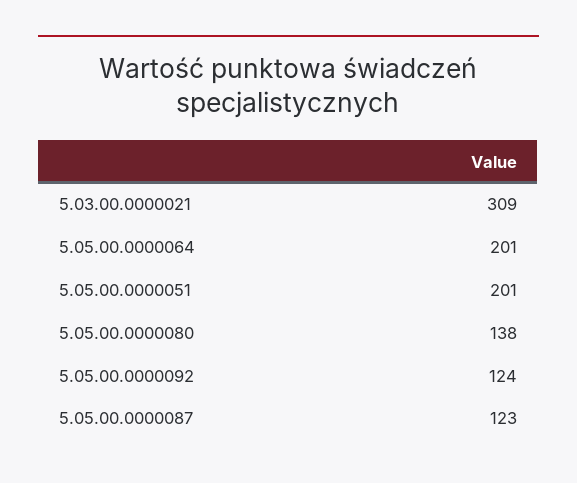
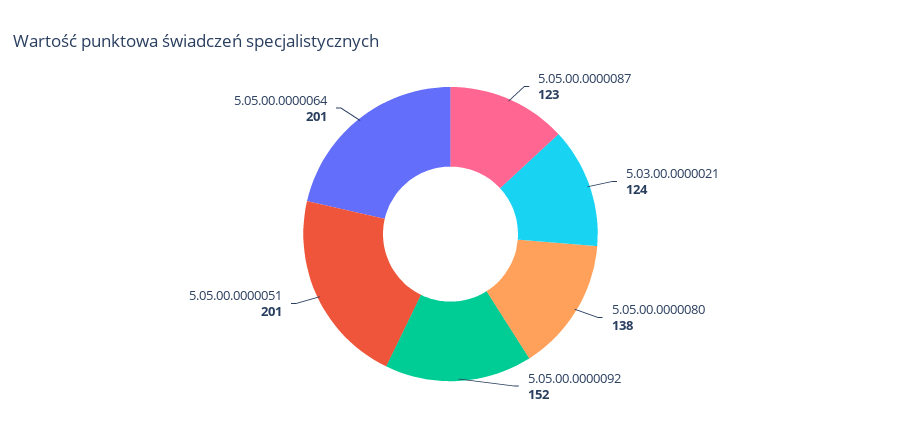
  {
-   "5.03.00.0000021": 309,
+   "5.03.00.0000021": 124,
    "5.05.00.0000064": 201,
    "5.05.00.0000051": 201,
    "5.05.00.0000080": 138,
-   "5.05.00.0000092": 124,
+   "5.05.00.0000092": 152,
    "5.05.00.0000087": 123
  }

